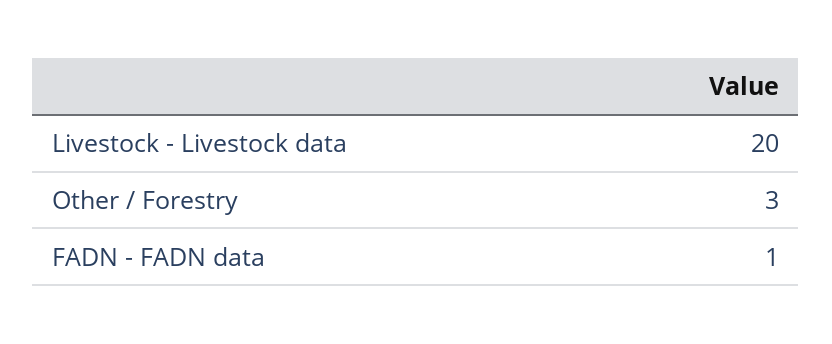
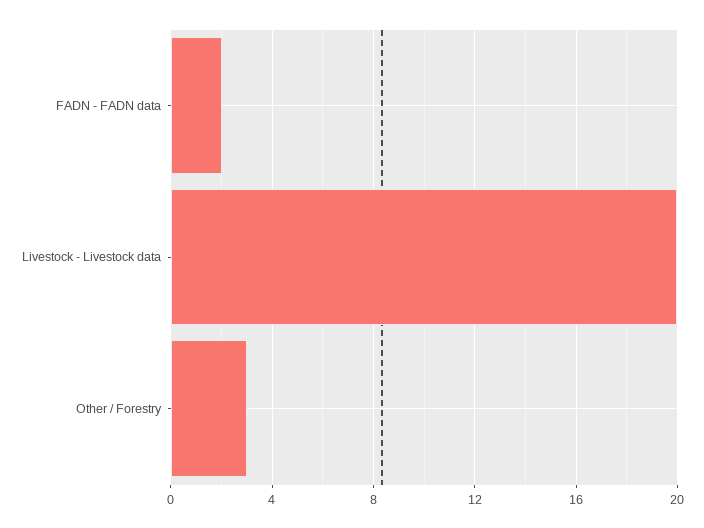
  {
    "Livestock - Livestock data": 20,
    "Other / Forestry": 3,
-   "FADN - FADN data": 1
+   "FADN - FADN data": 2
  }

